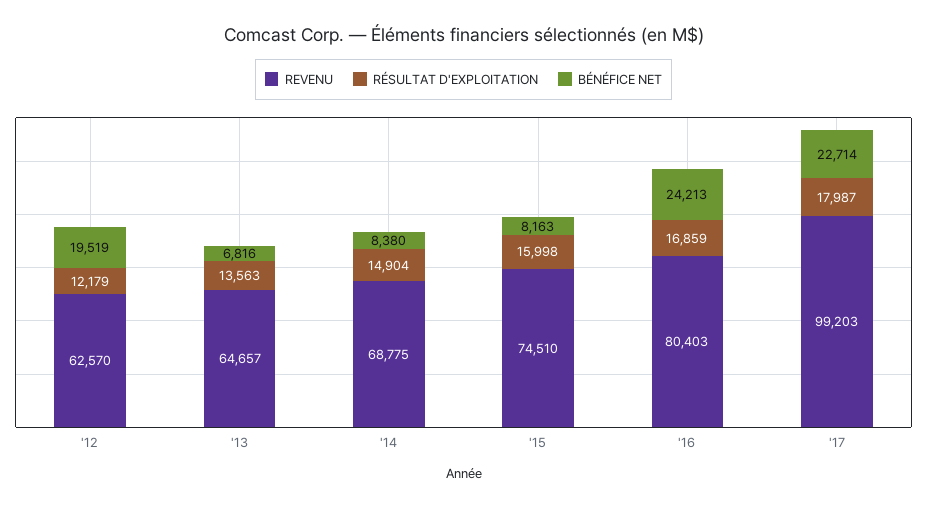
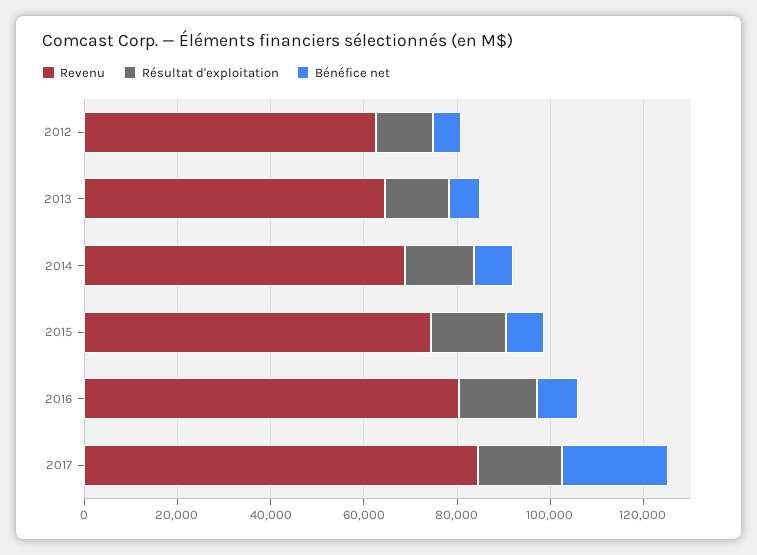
  {
    "REVENU": {
      "'12": 62570,
      "'13": 64657,
      "'14": 68775,
      "'15": 74510,
      "'16": 80403,
-     "'17": 99203
+     "'17": 85000
    },
    "RÉSULTAT D'EXPLOITATION": {
      "'12": 12179,
      "'13": 13563,
      "'14": 14904,
      "'15": 15998,
      "'16": 16859,
      "'17": 17987
    },
    "BÉNÉFICE NET": {
-     "'12": 19519,
+     "'12": 5000,
      "'13": 6816,
      "'14": 8380,
      "'15": 8163,
-     "'16": 24213,
+     "'16": 10000,
      "'17": 22714
    }
  }

